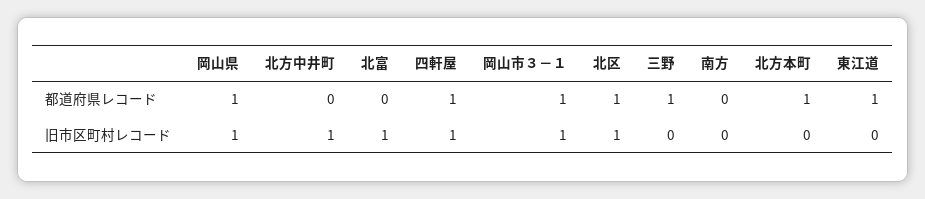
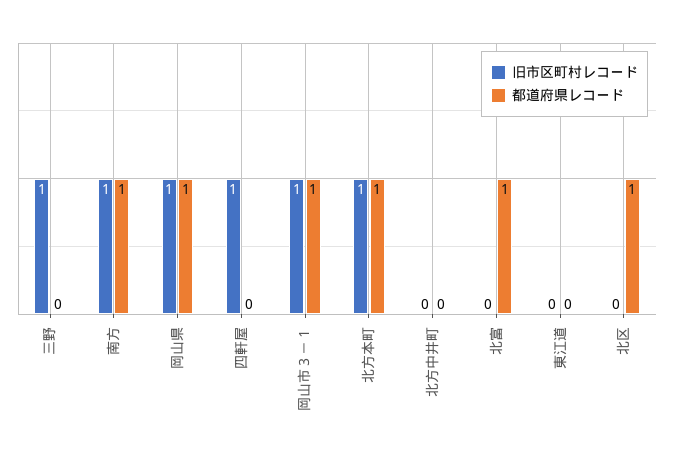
  {
    "都道府県レコード": {
      "岡山県": 1,
      "北方中井町": 0,
-     "北富": 0,
+     "北富": 1,
-     "四軒屋": 1,
+     "四軒屋": 0,
      "岡山市３－１": 1,
      "北区": 1,
-     "三野": 1,
+     "三野": 0,
-     "南方": 0,
+     "南方": 1,
      "北方本町": 1,
-     "東江道": 1
+     "東江道": 0
    },
    "旧市区町村レコード": {
      "岡山県": 1,
-     "北方中井町": 1,
+     "北方中井町": 0,
-     "北富": 1,
+     "北富": 0,
      "四軒屋": 1,
      "岡山市３－１": 1,
-     "北区": 1,
+     "北区": 0,
-     "三野": 0,
+     "三野": 1,
-     "南方": 0,
+     "南方": 1,
-     "北方本町": 0,
+     "北方本町": 1,
      "東江道": 0
    }
  }

